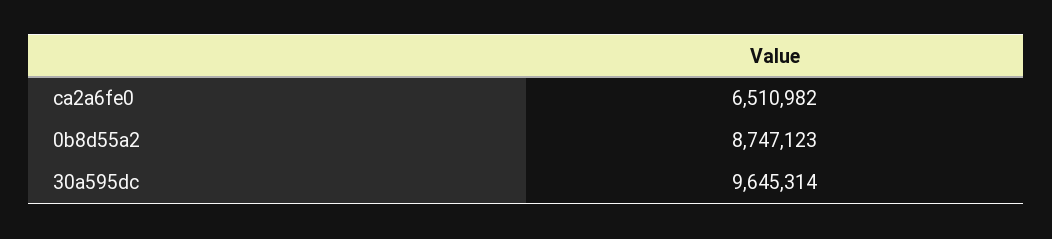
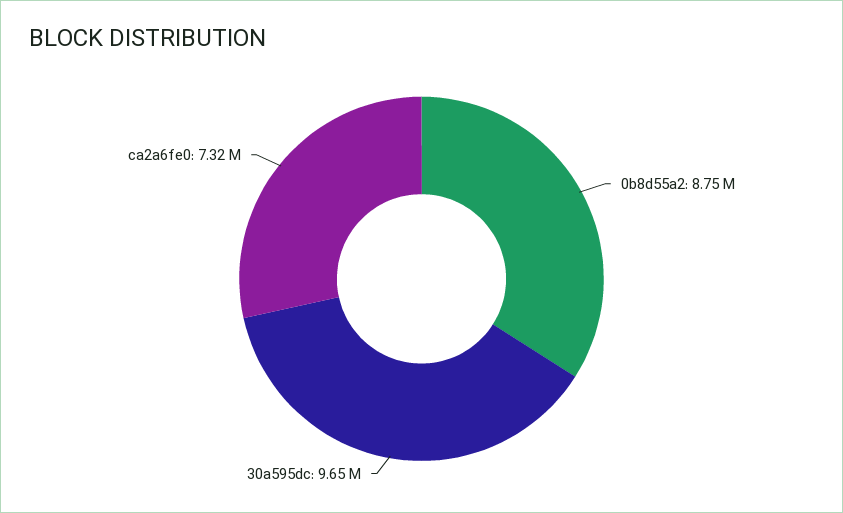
  {
-   "ca2a6fe0": 6510982,
+   "ca2a6fe0": 7320000,
    "0b8d55a2": 8747123,
    "30a595dc": 9645314
  }

